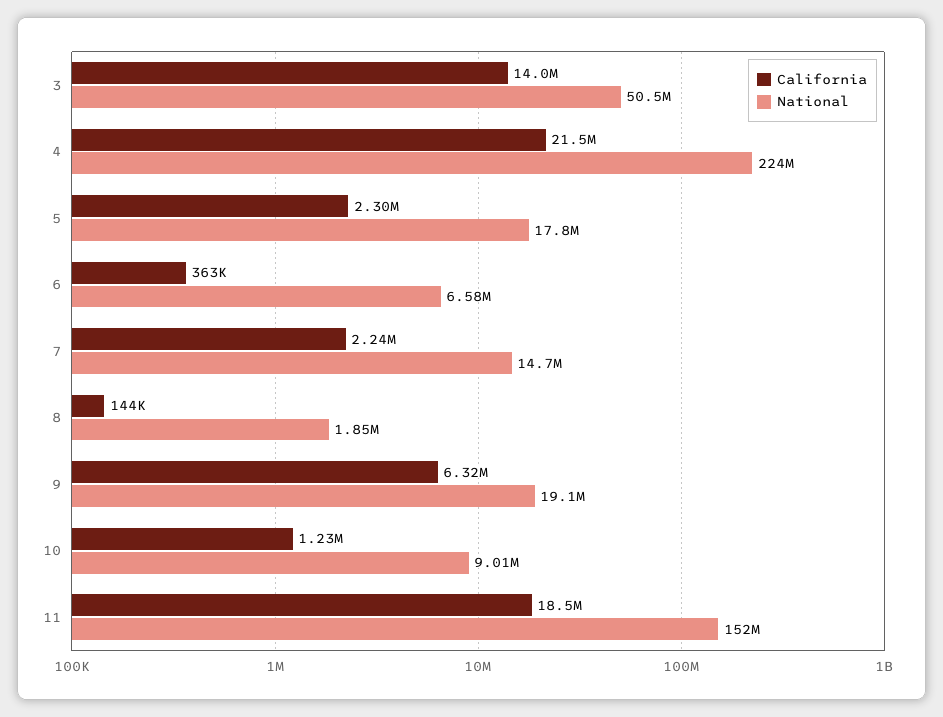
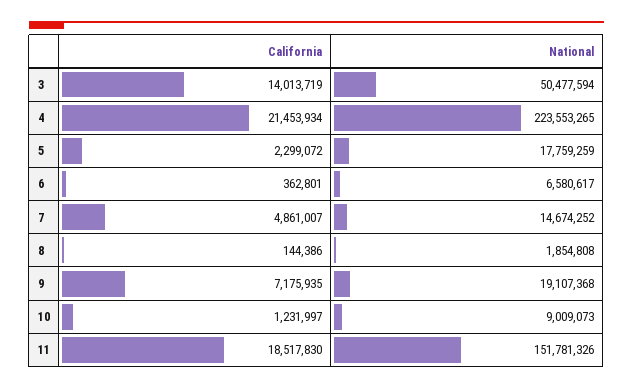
  {
    "California": {
      "3": 14013719,
      "4": 21453934,
      "5": 2299072,
      "6": 362801,
-     "7": 2240000,
+     "7": 4861007,
      "8": 144386,
-     "9": 6320000,
+     "9": 7175935,
      "10": 1231997,
      "11": 18517830
    },
    "National": {
      "3": 50477594,
      "4": 223553265,
      "5": 17759259,
      "6": 6580617,
      "7": 14674252,
      "8": 1854808,
      "9": 19107368,
      "10": 9009073,
      "11": 151781326
    }
  }

